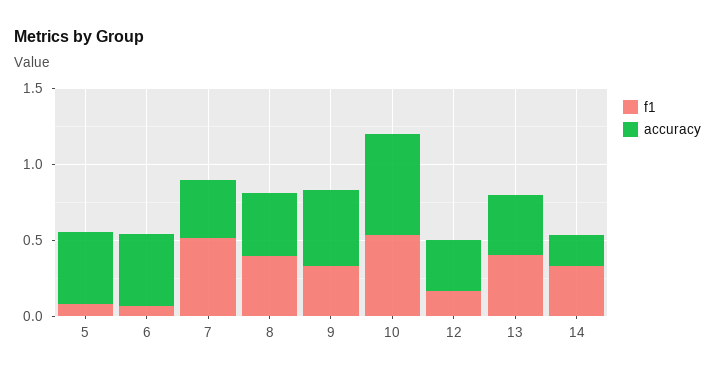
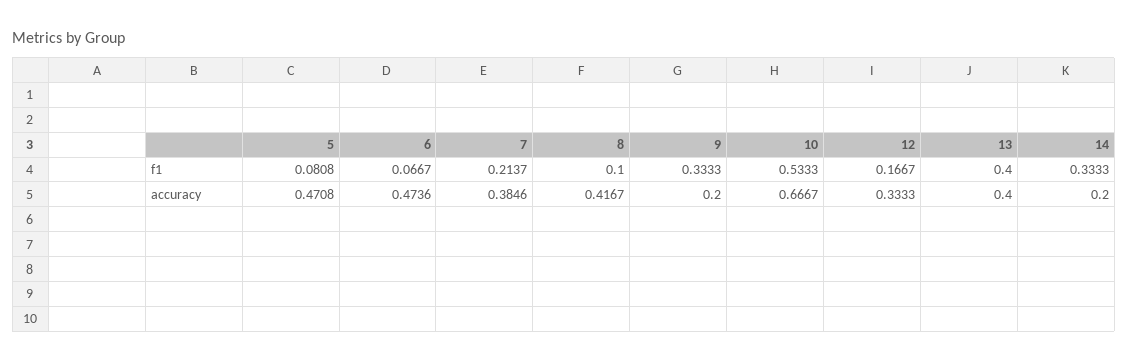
  {
    "f1": {
      "5": 0.0808,
      "6": 0.0667,
-     "7": 0.5,
+     "7": 0.2137,
-     "8": 0.4,
+     "8": 0.1,
      "9": 0.3333,
      "10": 0.5333,
      "12": 0.1667,
      "13": 0.4,
      "14": 0.3333
    },
    "accuracy": {
      "5": 0.4708,
      "6": 0.4736,
      "7": 0.3846,
      "8": 0.4167,
-     "9": 0.5,
+     "9": 0.2,
      "10": 0.6667,
      "12": 0.3333,
      "13": 0.4,
      "14": 0.2
    }
  }

